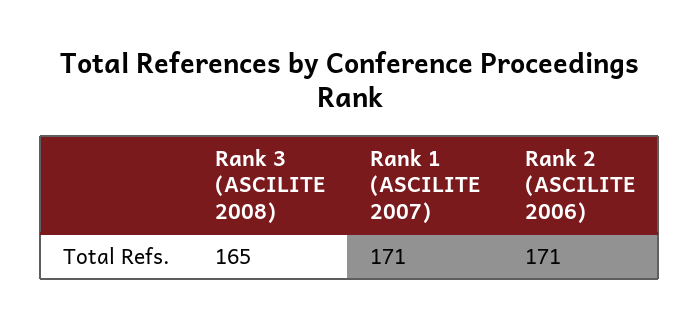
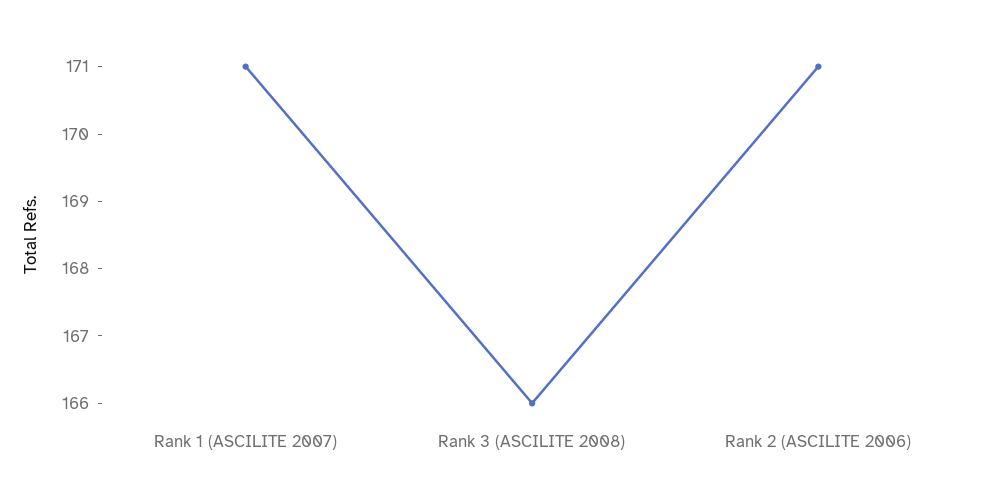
  {
-   "Rank 3 (ASCILITE 2008)": 165,
+   "Rank 3 (ASCILITE 2008)": 166,
    "Rank 1 (ASCILITE 2007)": 171,
    "Rank 2 (ASCILITE 2006)": 171
  }

